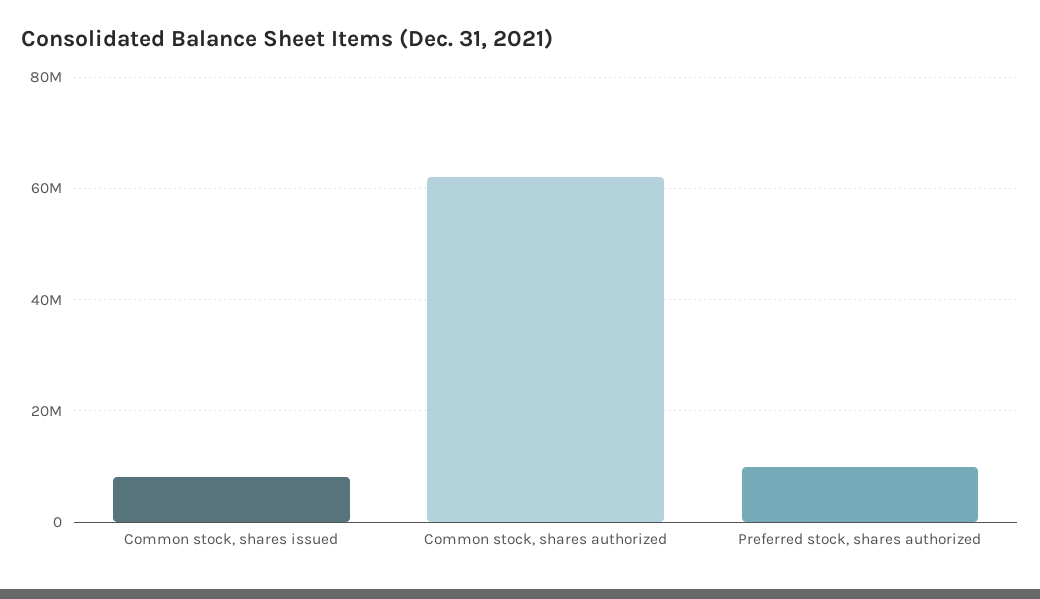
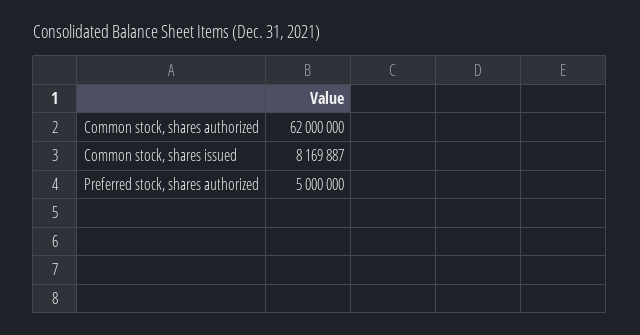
  {
    "Common stock, shares issued": 8169887,
    "Common stock, shares authorized": 62000000,
-   "Preferred stock, shares authorized": 10000000
+   "Preferred stock, shares authorized": 5000000
  }

